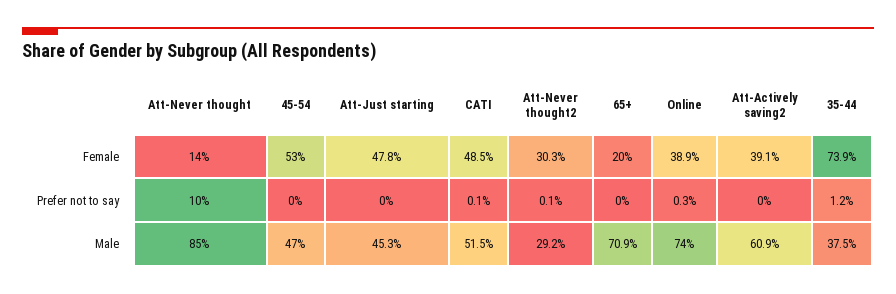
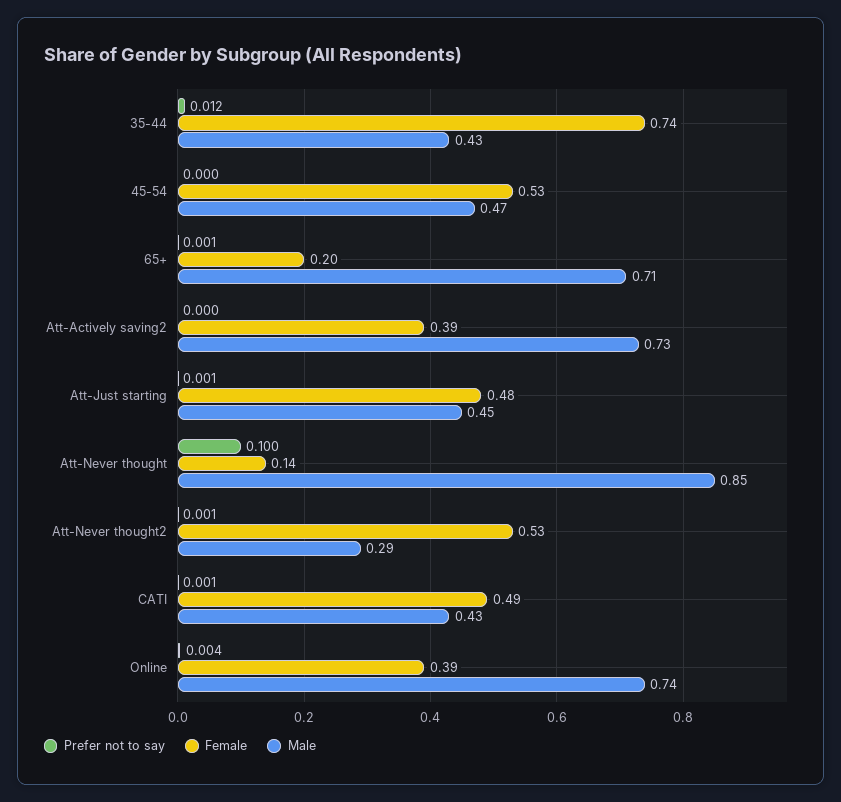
  {
    "Female": {
      "Att-Never thought": 0.14,
      "45-54": 0.53,
      "Att-Just starting": 0.478,
      "CATI": 0.485,
-     "Att-Never thought2": 0.303,
+     "Att-Never thought2": 0.53,
      "65+": 0.2,
      "Online": 0.389,
      "Att-Actively saving2": 0.391,
      "35-44": 0.739
    },
    "Prefer not to say": {
      "Att-Never thought": 0.1,
      "45-54": 0,
-     "Att-Just starting": 0,
+     "Att-Just starting": 0.001,
      "CATI": 0.001,
      "Att-Never thought2": 0.001,
-     "65+": 0,
+     "65+": 0.001,
-     "Online": 0.003,
+     "Online": 0.004,
      "Att-Actively saving2": 0,
      "35-44": 0.012
    },
    "Male": {
      "Att-Never thought": 0.85,
      "45-54": 0.47,
      "Att-Just starting": 0.453,
-     "CATI": 0.515,
+     "CATI": 0.43,
      "Att-Never thought2": 0.292,
      "65+": 0.709,
      "Online": 0.74,
-     "Att-Actively saving2": 0.609,
+     "Att-Actively saving2": 0.73,
-     "35-44": 0.375
+     "35-44": 0.43
    }
  }

